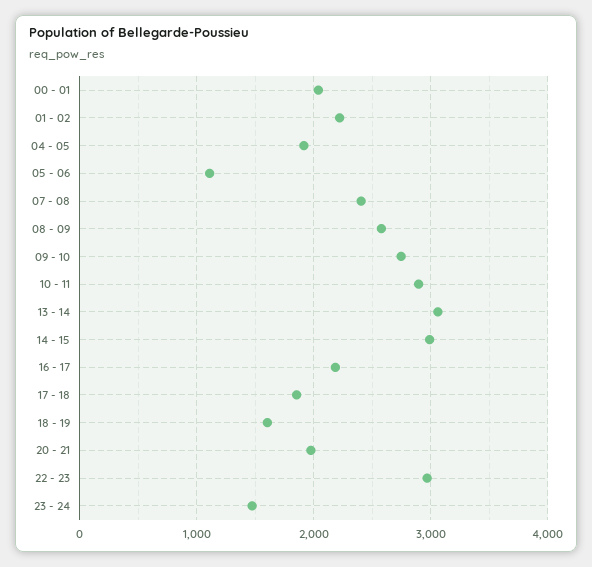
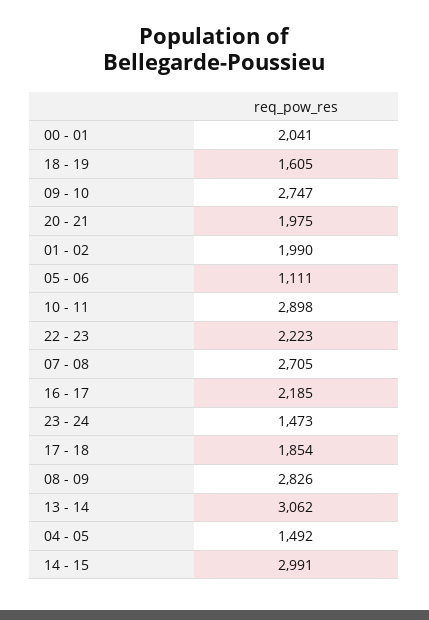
  {
    "00 - 01": 2041,
-   "01 - 02": 2200,
+   "01 - 02": 1990,
-   "04 - 05": 1900,
+   "04 - 05": 1492,
    "05 - 06": 1111,
-   "07 - 08": 2400,
+   "07 - 08": 2705,
-   "08 - 09": 2600,
+   "08 - 09": 2826,
    "09 - 10": 2747,
    "10 - 11": 2898,
    "13 - 14": 3062,
    "14 - 15": 2991,
    "16 - 17": 2185,
    "17 - 18": 1854,
    "18 - 19": 1605,
    "20 - 21": 1975,
-   "22 - 23": 3000,
+   "22 - 23": 2223,
    "23 - 24": 1473
  }

